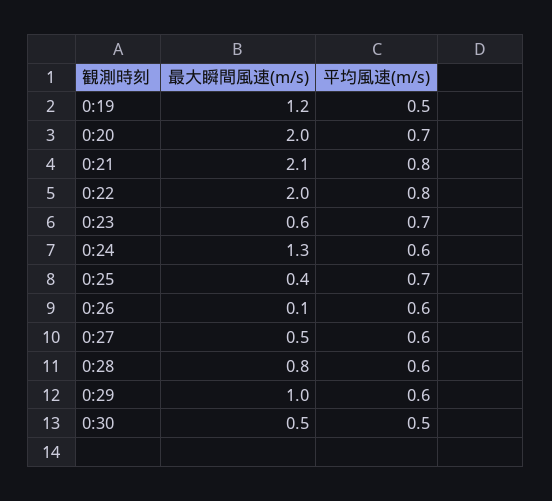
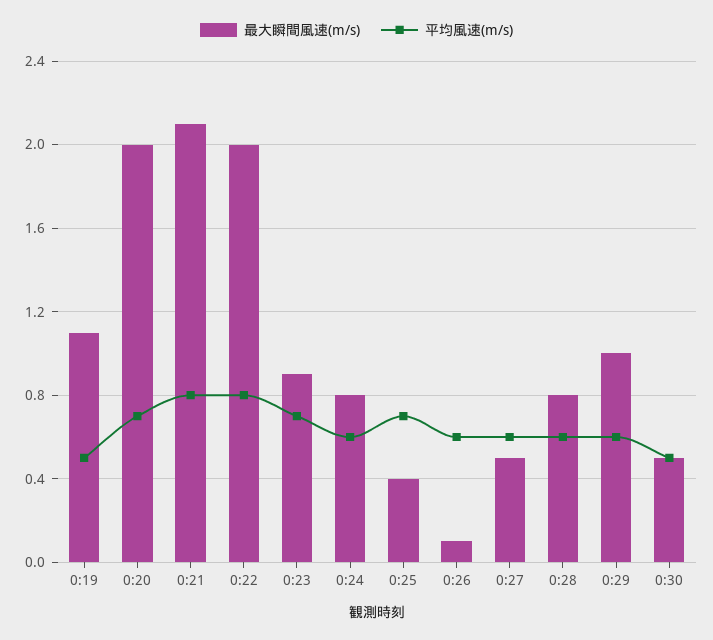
  {
    "最大瞬間風速(m/s)": {
-     "0:19": 1.2,
+     "0:19": 1.1,
      "0:20": 2,
      "0:21": 2.1,
      "0:22": 2,
-     "0:23": 0.6,
+     "0:23": 0.9,
-     "0:24": 1.3,
+     "0:24": 0.8,
      "0:25": 0.4,
      "0:26": 0.1,
      "0:27": 0.5,
      "0:28": 0.8,
      "0:29": 1,
      "0:30": 0.5
    },
    "平均風速(m/s)": {
      "0:19": 0.5,
      "0:20": 0.7,
      "0:21": 0.8,
      "0:22": 0.8,
      "0:23": 0.7,
      "0:24": 0.6,
      "0:25": 0.7,
      "0:26": 0.6,
      "0:27": 0.6,
      "0:28": 0.6,
      "0:29": 0.6,
      "0:30": 0.5
    }
  }

